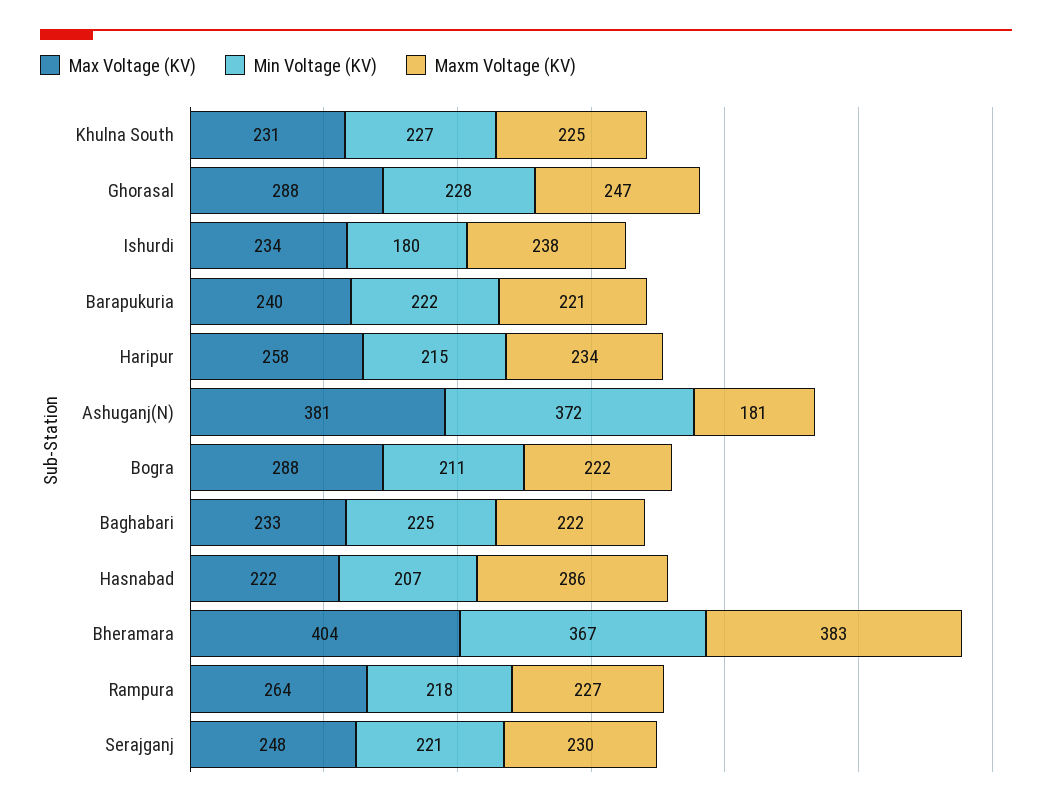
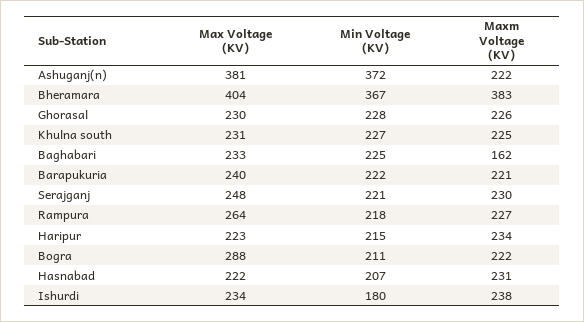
  {
    "Max Voltage (KV)": {
      "Khulna South": 231,
-     "Ghorasal": 288,
+     "Ghorasal": 230,
      "Ishurdi": 234,
      "Barapukuria": 240,
-     "Haripur": 258,
+     "Haripur": 223,
      "Ashuganj(N)": 381,
      "Bogra": 288,
      "Baghabari": 233,
      "Hasnabad": 222,
      "Bheramara": 404,
      "Rampura": 264,
      "Serajganj": 248
    },
    "Min Voltage (KV)": {
      "Khulna South": 227,
      "Ghorasal": 228,
      "Ishurdi": 180,
      "Barapukuria": 222,
      "Haripur": 215,
      "Ashuganj(N)": 372,
      "Bogra": 211,
      "Baghabari": 225,
      "Hasnabad": 207,
      "Bheramara": 367,
      "Rampura": 218,
      "Serajganj": 221
    },
    "Maxm Voltage (KV)": {
      "Khulna South": 225,
-     "Ghorasal": 247,
+     "Ghorasal": 226,
      "Ishurdi": 238,
      "Barapukuria": 221,
      "Haripur": 234,
-     "Ashuganj(N)": 181,
+     "Ashuganj(N)": 222,
      "Bogra": 222,
-     "Baghabari": 222,
+     "Baghabari": 162,
-     "Hasnabad": 286,
+     "Hasnabad": 231,
      "Bheramara": 383,
      "Rampura": 227,
      "Serajganj": 230
    }
  }

